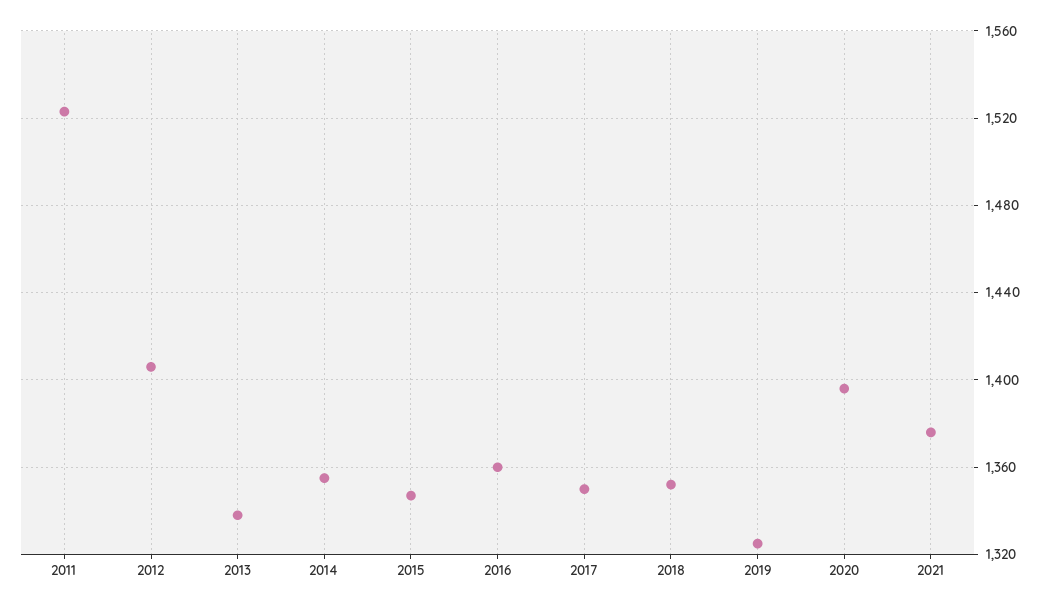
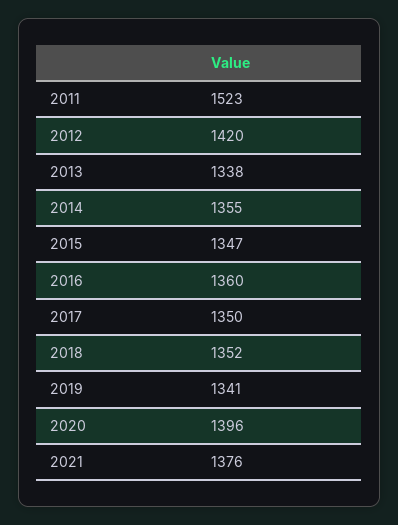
  {
    "2011": 1523,
-   "2012": 1405,
+   "2012": 1420,
    "2013": 1338,
    "2014": 1355,
    "2015": 1347,
    "2016": 1360,
    "2017": 1350,
    "2018": 1352,
-   "2019": 1325,
+   "2019": 1341,
    "2020": 1396,
    "2021": 1376
  }

